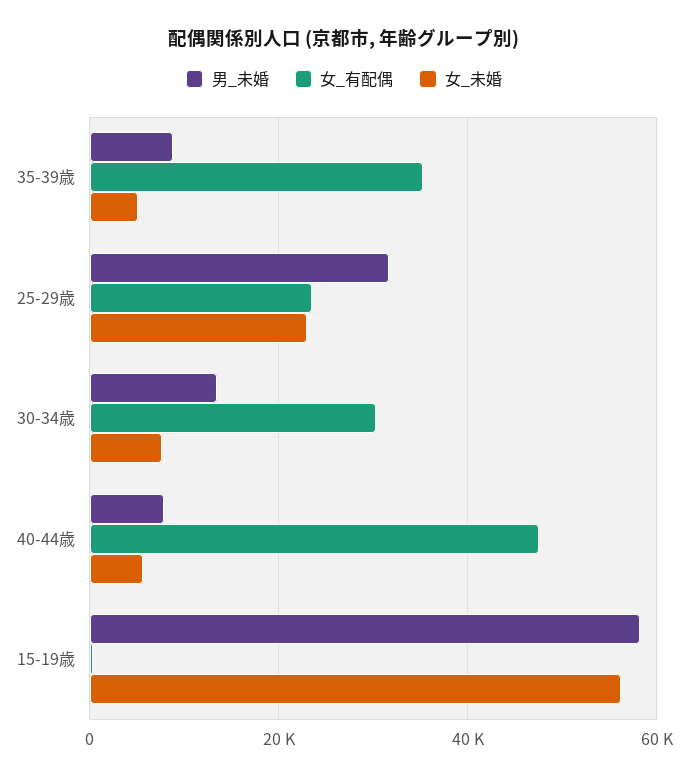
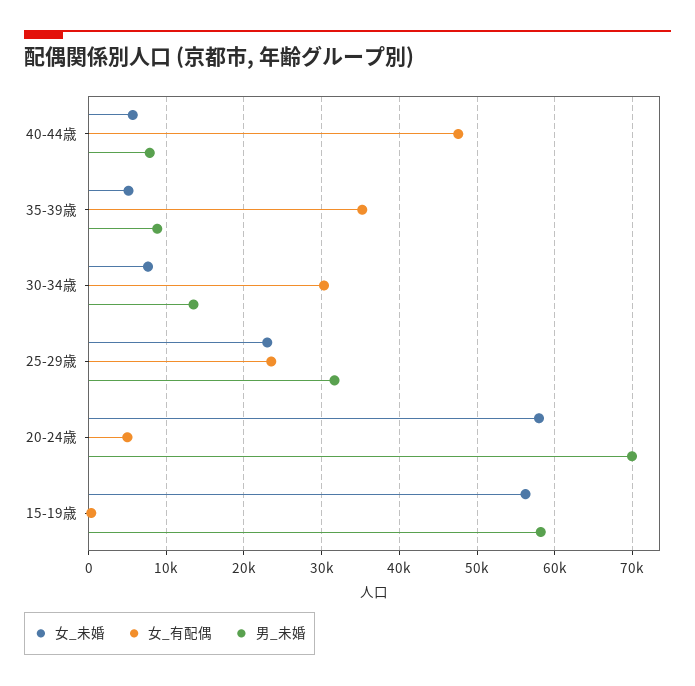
  {
    "男_未婚": {
      "35-39歳": 9000,
      "25-29歳": 32000,
      "30-34歳": 14000,
      "40-44歳": 8000,
-     "15-19歳": 58000
+     "15-19歳": 58000,
+     "20-24歳": 70000
    },
    "女_有配偶": {
      "35-39歳": 35000,
      "25-29歳": 24000,
      "30-34歳": 30000,
      "40-44歳": 48000,
-     "15-19歳": 0
+     "15-19歳": 0,
+     "20-24歳": 5000
    },
    "女_未婚": {
      "35-39歳": 5000,
      "25-29歳": 23000,
      "30-34歳": 8000,
      "40-44歳": 6000,
-     "15-19歳": 56000
+     "15-19歳": 56000,
+     "20-24歳": 58000
    }
  }

